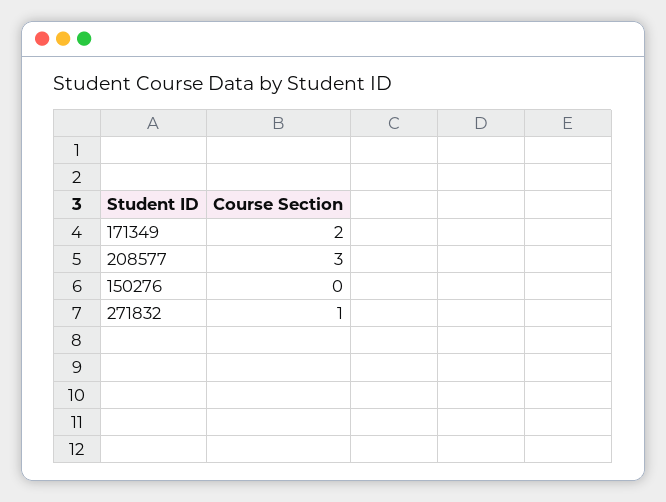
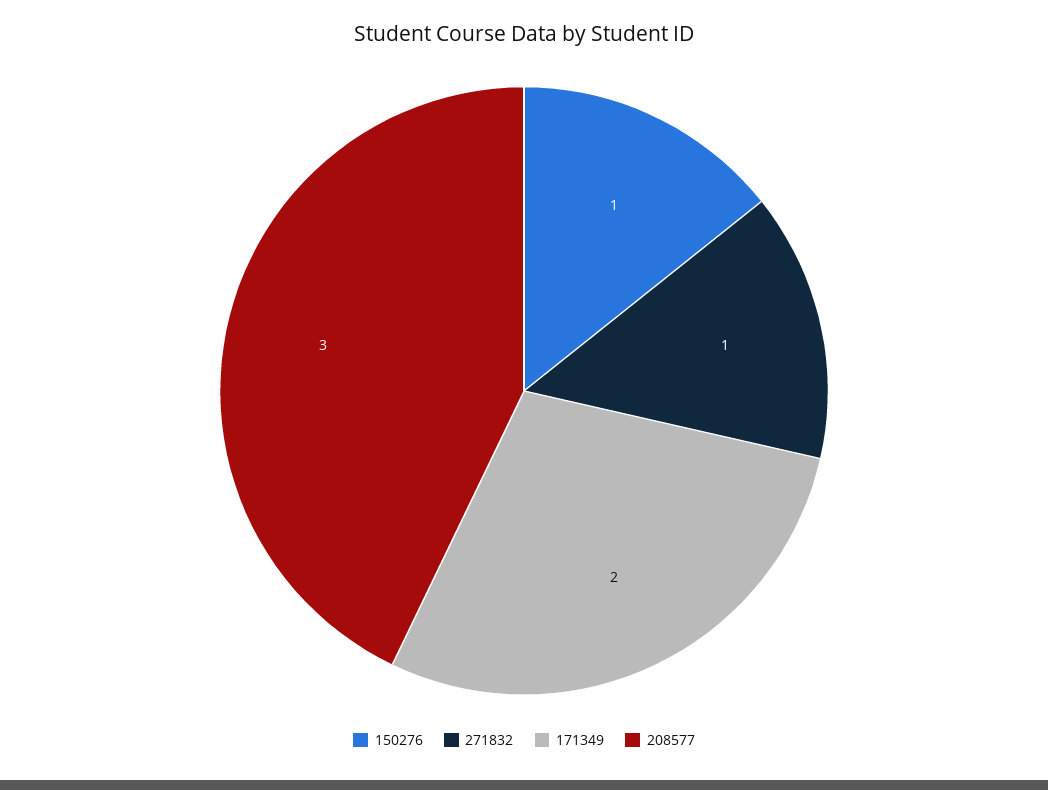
  {
    "171349": 2,
    "208577": 3,
-   "150276": 0,
+   "150276": 1,
    "271832": 1
  }

